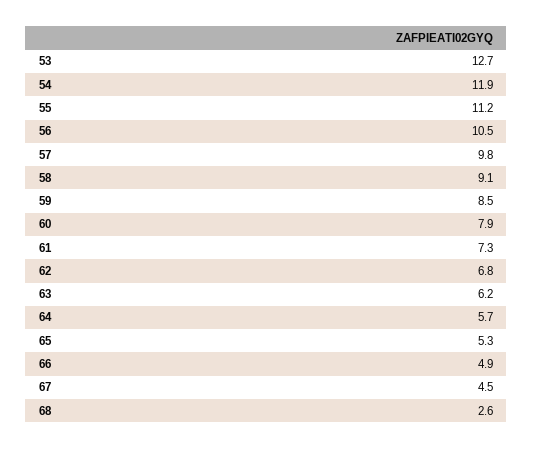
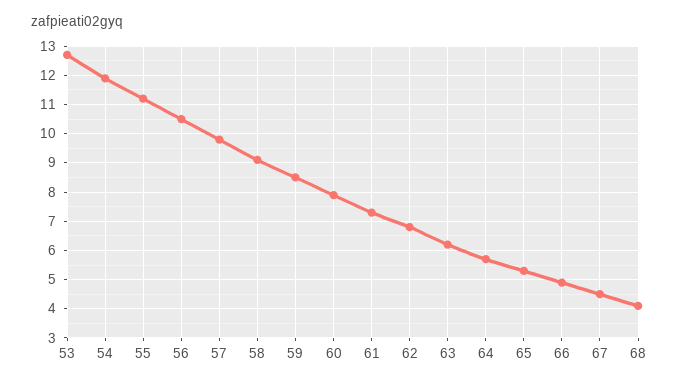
  {
    "53": 12.7,
    "54": 11.9,
    "55": 11.2,
    "56": 10.5,
    "57": 9.8,
    "58": 9.1,
    "59": 8.5,
    "60": 7.9,
    "61": 7.3,
    "62": 6.8,
    "63": 6.2,
    "64": 5.7,
    "65": 5.3,
    "66": 4.9,
    "67": 4.5,
-   "68": 2.6
+   "68": 4
  }

